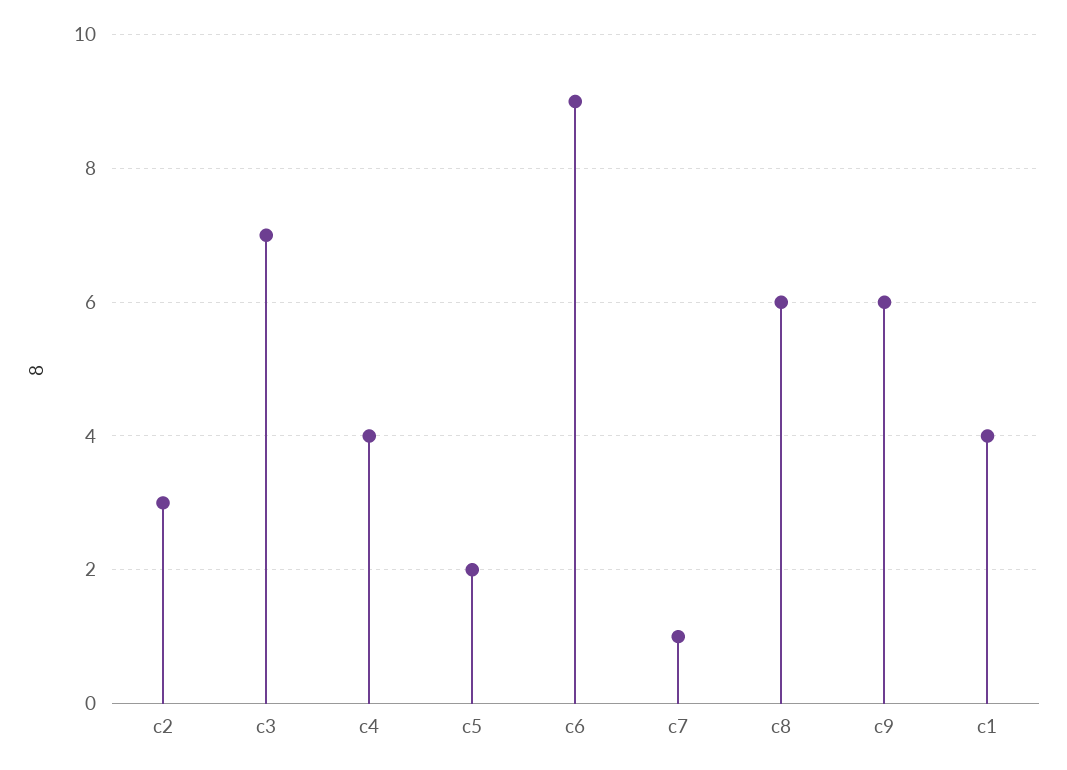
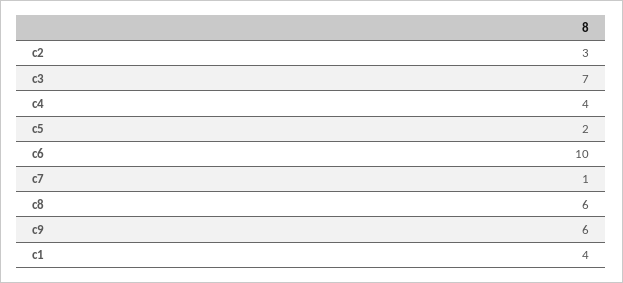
  {
    "c2": 3,
    "c3": 7,
    "c4": 4,
    "c5": 2,
-   "c6": 9,
+   "c6": 10,
    "c7": 1,
    "c8": 6,
    "c9": 6,
    "c1": 4
  }

